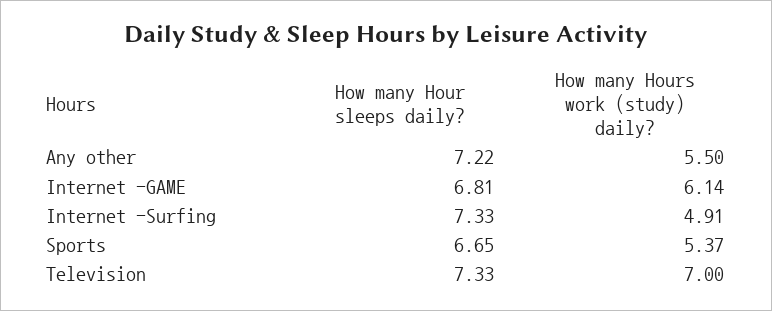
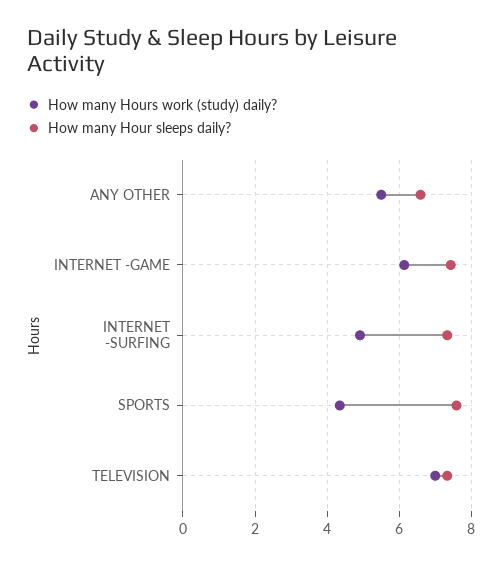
  {
    "How many Hour sleeps daily?": {
-     "Any other": 7.22,
+     "Any other": 6.6,
-     "Internet -GAME": 6.81,
+     "Internet -GAME": 7.4,
      "Internet -Surfing": 7.33,
-     "Sports": 6.65,
+     "Sports": 7.6,
      "Television": 7.33
    },
    "How many Hours work (study) daily?": {
      "Any other": 5.5,
      "Internet -GAME": 6.14,
      "Internet -Surfing": 4.91,
-     "Sports": 5.37,
+     "Sports": 4.4,
      "Television": 7
    }
  }

